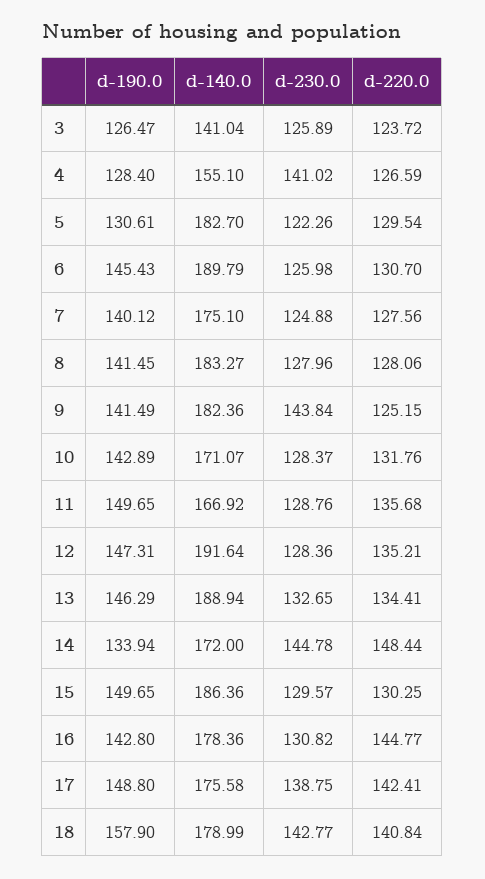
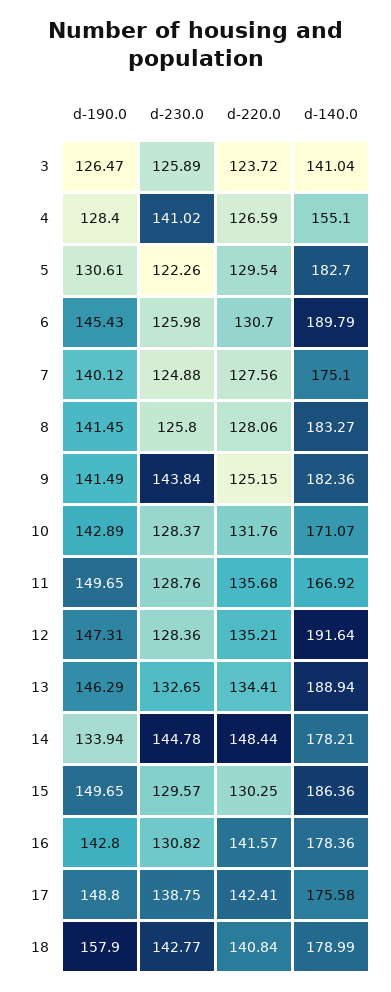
  {
    "d-190.0": {
      "3": 126.47,
      "4": 128.4,
      "5": 130.61,
      "6": 145.43,
      "7": 140.12,
      "8": 141.45,
      "9": 141.49,
      "10": 142.89,
      "11": 149.65,
      "12": 147.31,
      "13": 146.29,
      "14": 133.94,
      "15": 149.65,
      "16": 142.8,
      "17": 148.8,
      "18": 157.9
    },
    "d-140.0": {
      "3": 141.04,
      "4": 155.1,
      "5": 182.7,
      "6": 189.79,
      "7": 175.1,
      "8": 183.27,
      "9": 182.36,
      "10": 171.07,
      "11": 166.92,
      "12": 191.64,
      "13": 188.94,
-     "14": 172,
+     "14": 178.21,
      "15": 186.36,
      "16": 178.36,
      "17": 175.58,
      "18": 178.99
    },
    "d-230.0": {
      "3": 125.89,
      "4": 141.02,
      "5": 122.26,
      "6": 125.98,
      "7": 124.88,
-     "8": 127.96,
+     "8": 125.8,
      "9": 143.84,
      "10": 128.37,
      "11": 128.76,
      "12": 128.36,
      "13": 132.65,
      "14": 144.78,
      "15": 129.57,
      "16": 130.82,
      "17": 138.75,
      "18": 142.77
    },
    "d-220.0": {
      "3": 123.72,
      "4": 126.59,
      "5": 129.54,
      "6": 130.7,
      "7": 127.56,
      "8": 128.06,
      "9": 125.15,
      "10": 131.76,
      "11": 135.68,
      "12": 135.21,
      "13": 134.41,
      "14": 148.44,
      "15": 130.25,
-     "16": 144.77,
+     "16": 141.57,
      "17": 142.41,
      "18": 140.84
    }
  }

